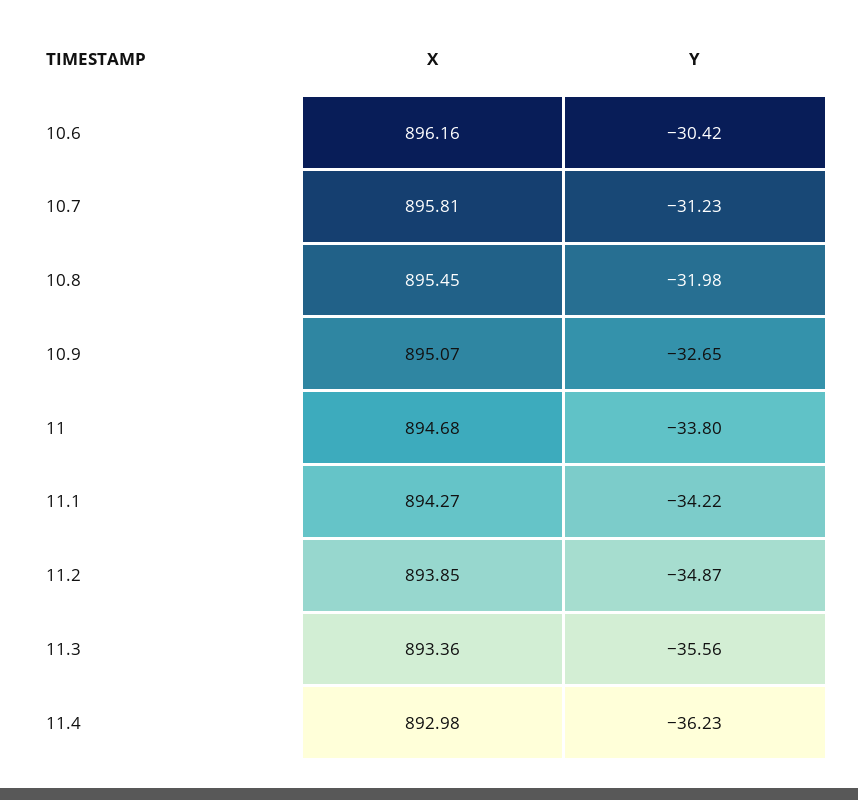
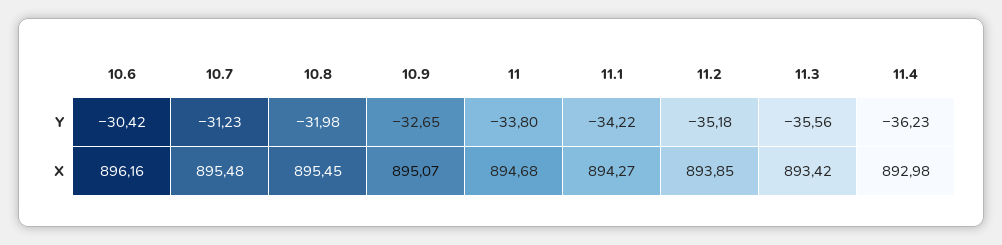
  {
    "X": {
      "10.6": 896.16,
-     "10.7": 895.81,
+     "10.7": 895.48,
      "10.8": 895.45,
      "10.9": 895.07,
      "11": 894.68,
      "11.1": 894.27,
      "11.2": 893.85,
-     "11.3": 893.36,
+     "11.3": 893.42,
      "11.4": 892.98
    },
    "Y": {
      "10.6": -30.42,
      "10.7": -31.23,
      "10.8": -31.98,
      "10.9": -32.65,
      "11": -33.8,
      "11.1": -34.22,
-     "11.2": -34.87,
+     "11.2": -35.18,
      "11.3": -35.56,
      "11.4": -36.23
    }
  }

